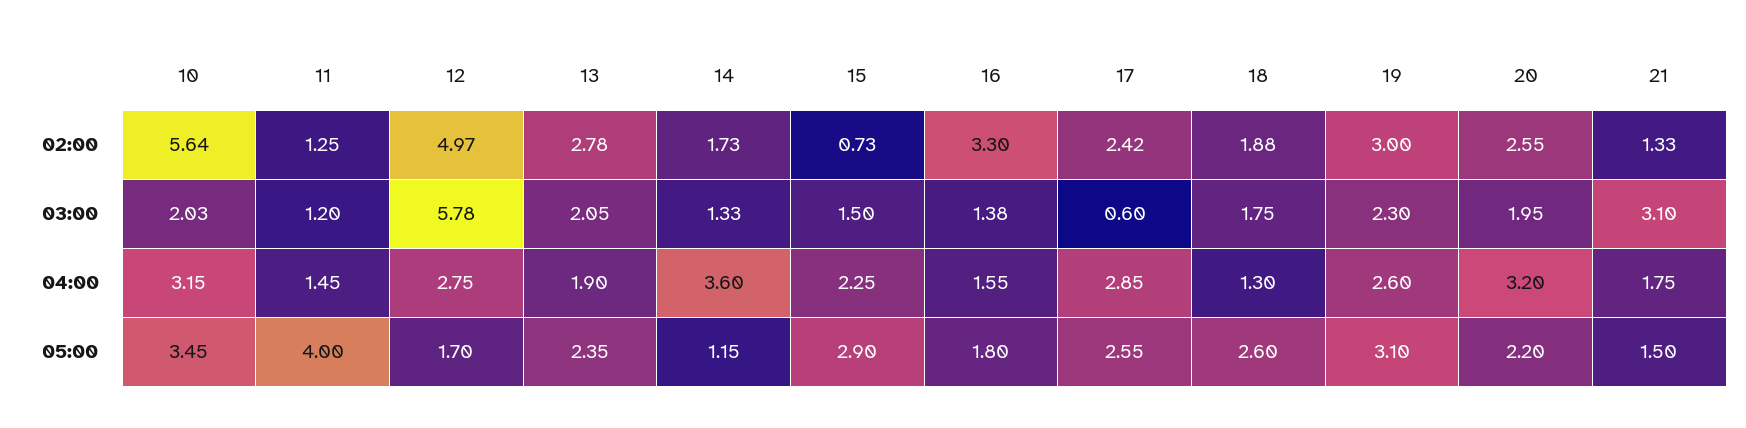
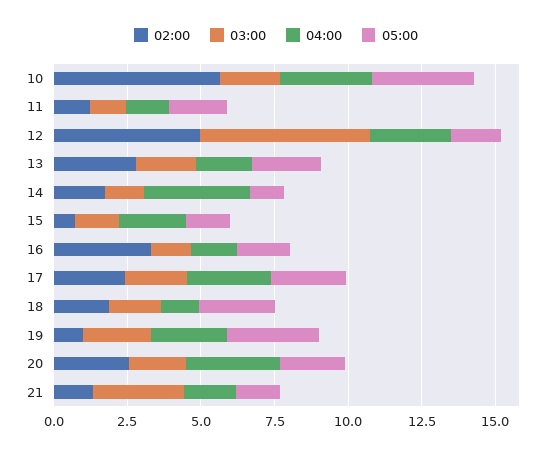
  {
    "02:00": {
      "10": 5.64,
      "11": 1.25,
      "12": 4.97,
      "13": 2.78,
      "14": 1.73,
      "15": 0.73,
      "16": 3.3,
      "17": 2.42,
      "18": 1.88,
-     "19": 3,
+     "19": 1,
      "20": 2.55,
      "21": 1.33
    },
    "03:00": {
      "10": 2.03,
      "11": 1.2,
      "12": 5.78,
      "13": 2.05,
      "14": 1.33,
      "15": 1.5,
      "16": 1.38,
-     "17": 0.6,
+     "17": 2,
      "18": 1.75,
      "19": 2.3,
      "20": 1.95,
      "21": 3.1
    },
    "04:00": {
      "10": 3.15,
      "11": 1.45,
      "12": 2.75,
      "13": 1.9,
      "14": 3.6,
      "15": 2.25,
      "16": 1.55,
      "17": 2.85,
      "18": 1.3,
      "19": 2.6,
      "20": 3.2,
      "21": 1.75
    },
    "05:00": {
      "10": 3.45,
-     "11": 4,
+     "11": 2,
      "12": 1.7,
      "13": 2.35,
      "14": 1.15,
-     "15": 2.9,
+     "15": 1.5,
      "16": 1.8,
      "17": 2.55,
      "18": 2.6,
      "19": 3.1,
      "20": 2.2,
      "21": 1.5
    }
  }

